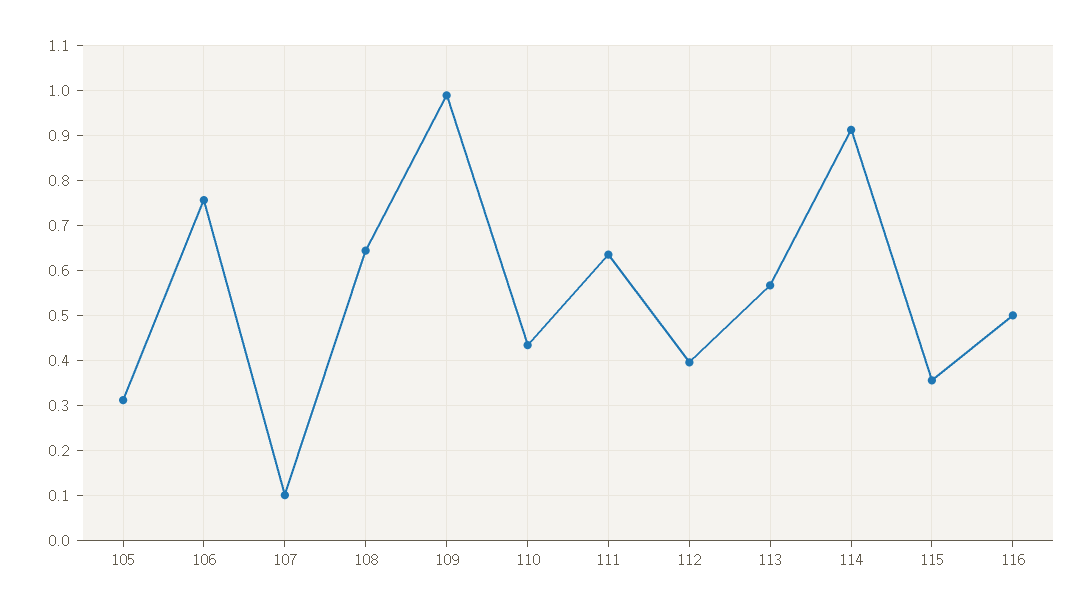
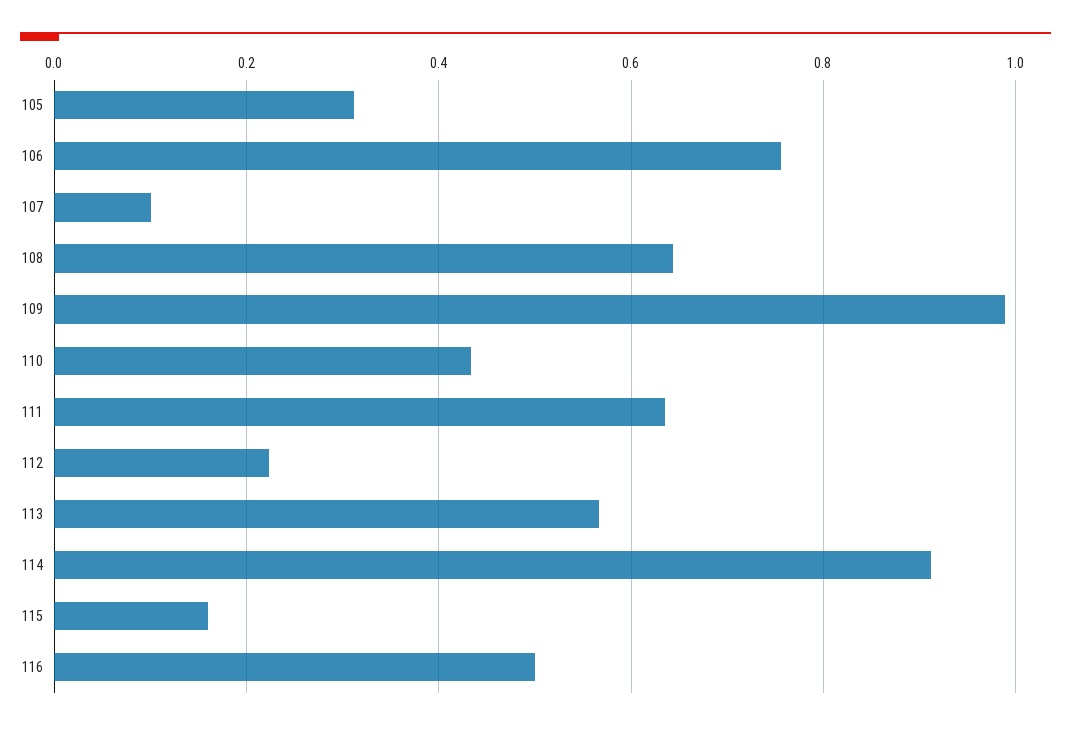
  {
    "105": 0.32,
    "106": 0.76,
    "107": 0.1,
    "108": 0.64,
    "109": 0.98,
    "110": 0.44,
    "111": 0.64,
-   "112": 0.4,
+   "112": 0.22,
    "113": 0.56,
    "114": 0.92,
-   "115": 0.36,
+   "115": 0.16,
    "116": 0.5
  }

